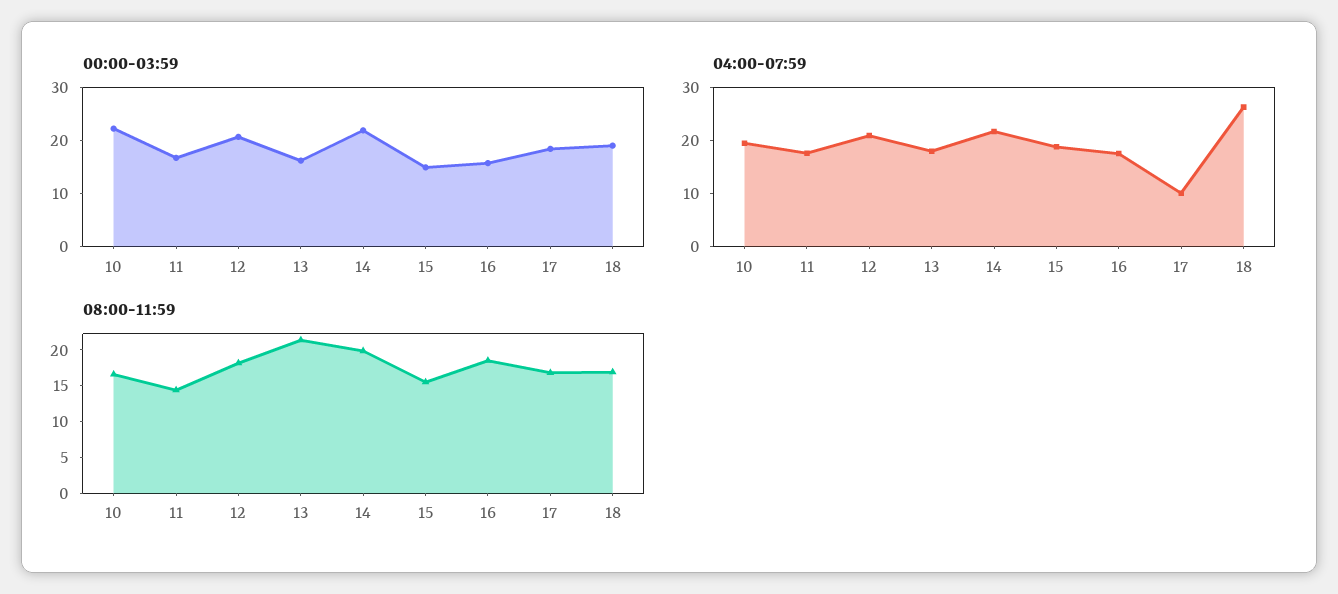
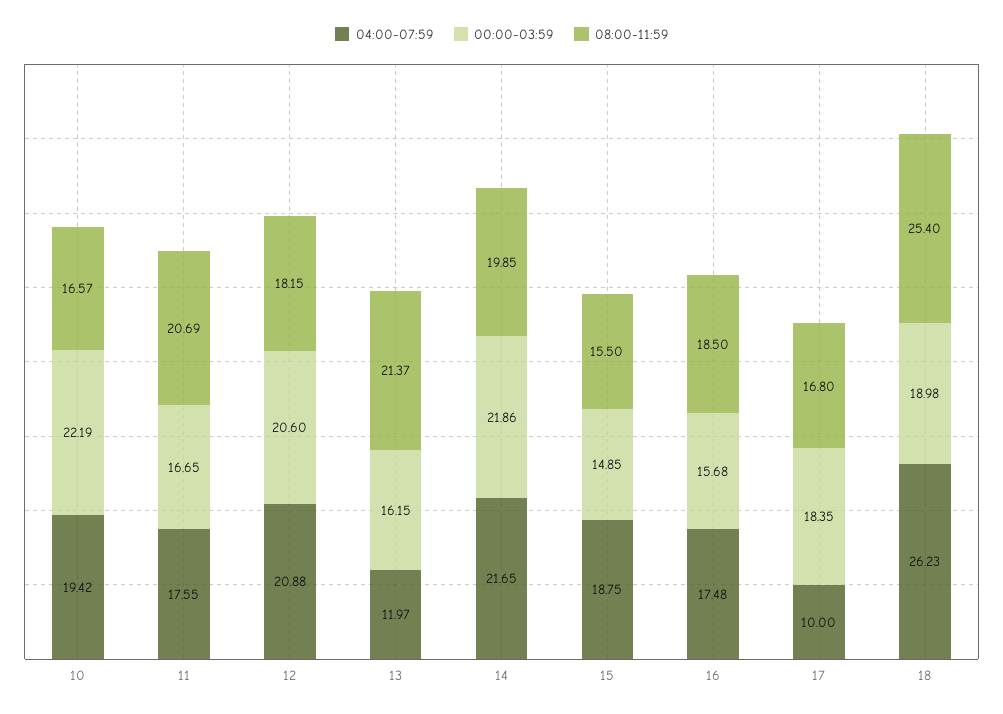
  {
    "00:00-03:59": {
      "10": 22.19,
      "11": 16.65,
      "12": 20.6,
      "13": 16.15,
      "14": 21.86,
      "15": 14.85,
      "16": 15.68,
      "17": 18.35,
      "18": 18.98
    },
    "04:00-07:59": {
      "10": 19.42,
      "11": 17.55,
      "12": 20.88,
-     "13": 18,
+     "13": 11.97,
      "14": 21.65,
      "15": 18.75,
      "16": 17.48,
      "17": 10,
      "18": 26.23
    },
    "08:00-11:59": {
      "10": 16.57,
-     "11": 15,
+     "11": 20.69,
      "12": 18.15,
      "13": 21.37,
      "14": 19.85,
      "15": 15.5,
      "16": 18.5,
      "17": 16.8,
-     "18": 17.5
+     "18": 25.4
    }
  }

